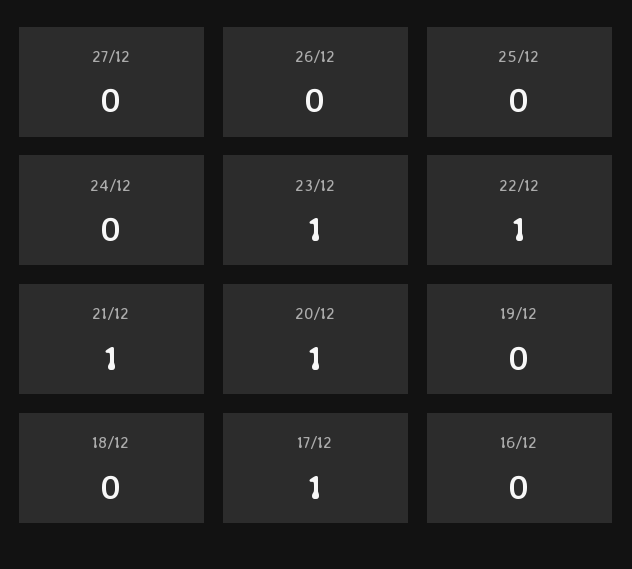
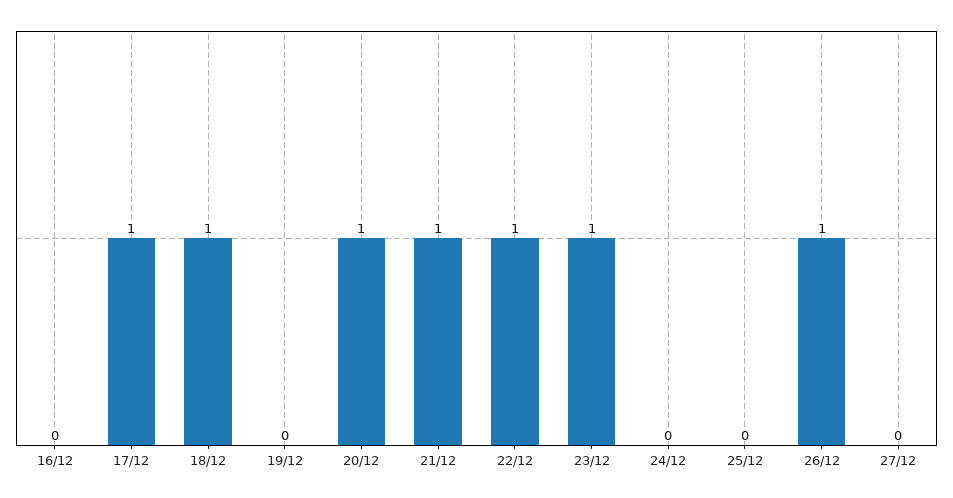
  {
    "27/12": 0,
-   "26/12": 0,
+   "26/12": 1,
    "25/12": 0,
    "24/12": 0,
    "23/12": 1,
    "22/12": 1,
    "21/12": 1,
    "20/12": 1,
    "19/12": 0,
-   "18/12": 0,
+   "18/12": 1,
    "17/12": 1,
    "16/12": 0
  }

